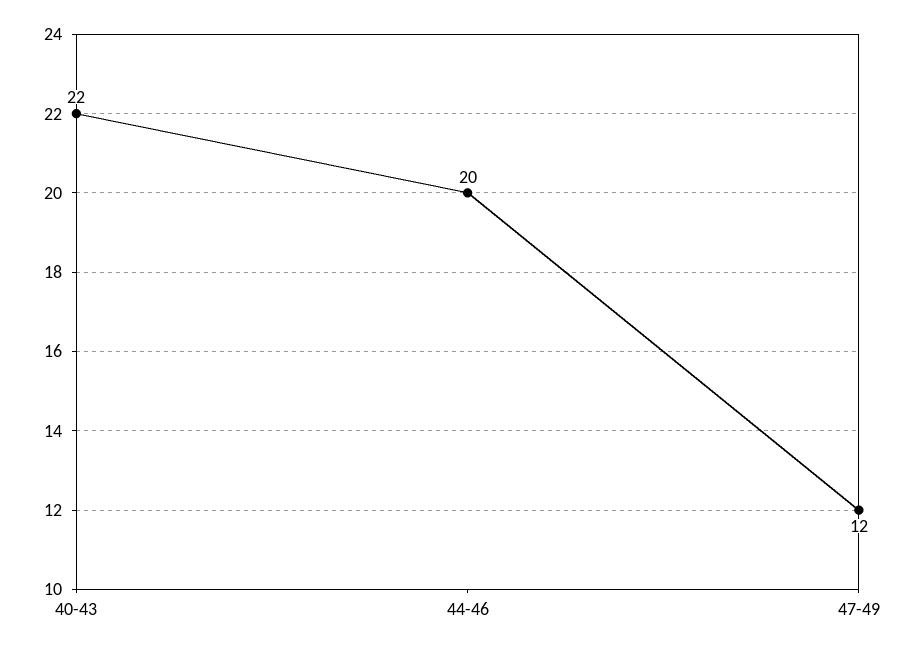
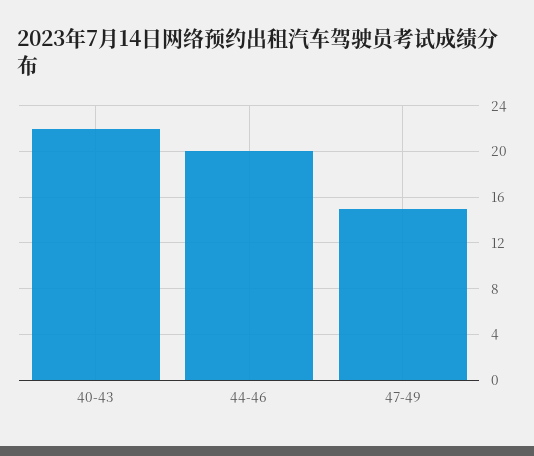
  {
    "40-43": 22,
    "44-46": 20,
-   "47-49": 12
+   "47-49": 15
  }

